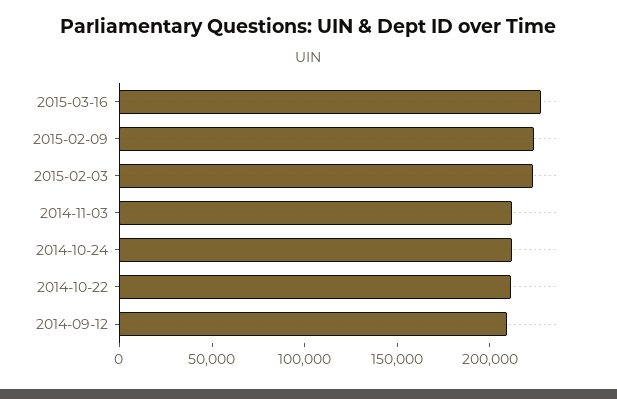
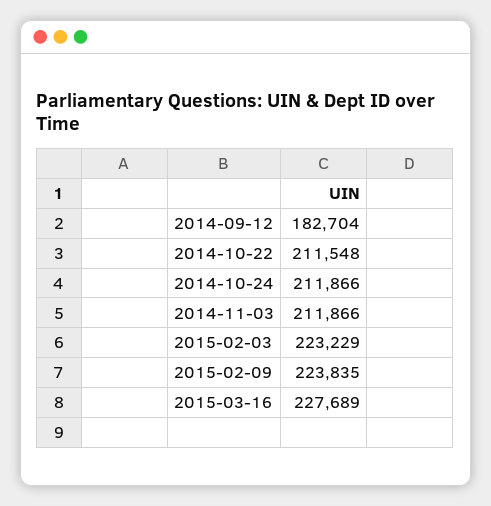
  {
    "2015-03-16": 227689,
    "2015-02-09": 223835,
    "2015-02-03": 223229,
    "2014-11-03": 211866,
    "2014-10-24": 211866,
    "2014-10-22": 211548,
-   "2014-09-12": 210000
+   "2014-09-12": 182704
  }

